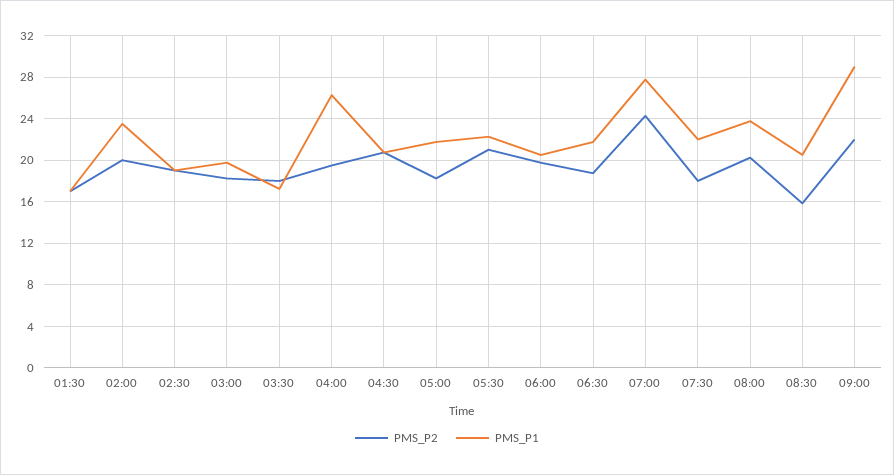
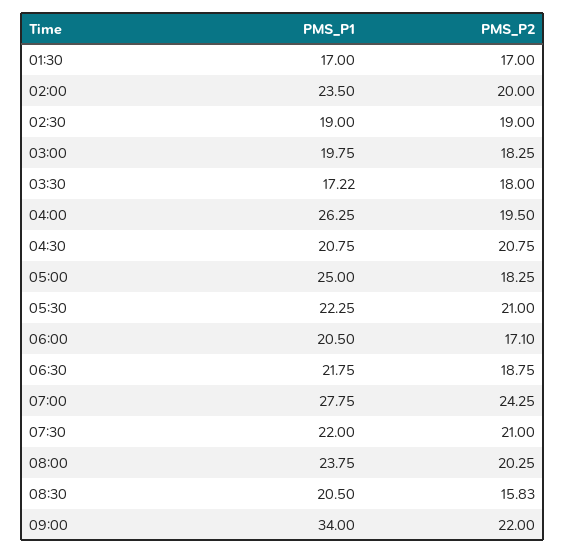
  {
    "PMS_P2": {
      "01:30": 17,
      "02:00": 20,
      "02:30": 19,
      "03:00": 18.25,
      "03:30": 18,
      "04:00": 19.5,
      "04:30": 20.75,
      "05:00": 18.25,
      "05:30": 21,
-     "06:00": 20,
+     "06:00": 17.1,
      "06:30": 18.75,
      "07:00": 24.25,
-     "07:30": 18,
+     "07:30": 21,
      "08:00": 20.25,
      "08:30": 15.83,
      "09:00": 22
    },
    "PMS_P1": {
      "01:30": 17,
      "02:00": 23.5,
      "02:30": 19,
      "03:00": 19.75,
      "03:30": 17.22,
      "04:00": 26.25,
      "04:30": 20.75,
-     "05:00": 22,
+     "05:00": 25,
      "05:30": 22.25,
      "06:00": 20.5,
      "06:30": 21.75,
      "07:00": 27.75,
      "07:30": 22,
      "08:00": 23.75,
      "08:30": 20.5,
-     "09:00": 29
+     "09:00": 34
    }
  }

